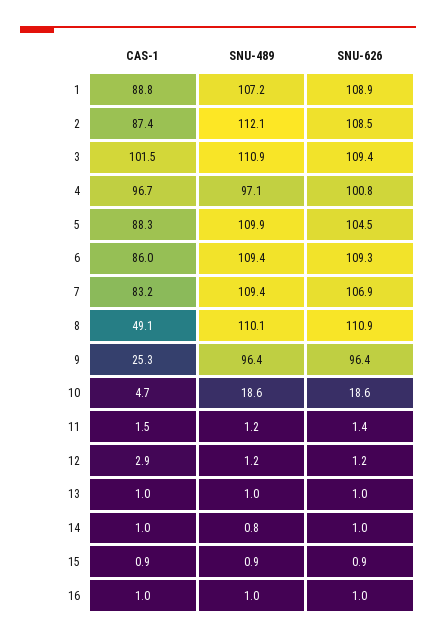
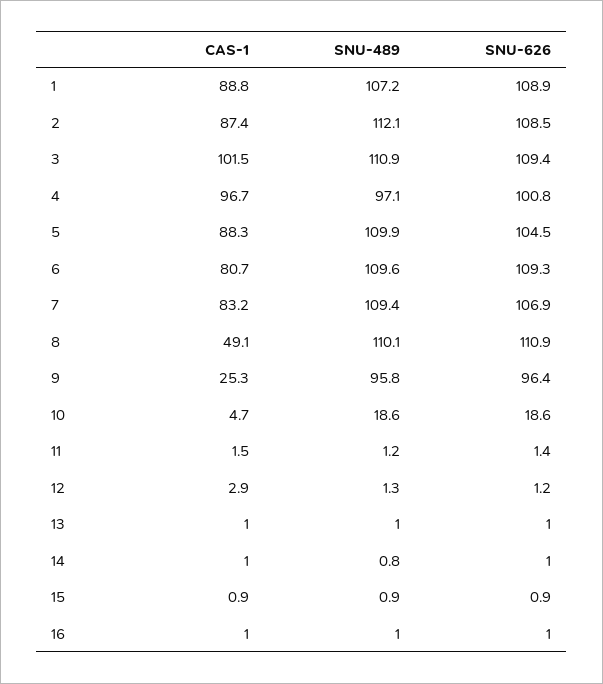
  {
    "CAS-1": {
      "1": 88.8,
      "2": 87.4,
      "3": 101.5,
      "4": 96.7,
      "5": 88.3,
-     "6": 86,
+     "6": 80.7,
      "7": 83.2,
      "8": 49.1,
      "9": 25.3,
      "10": 4.7,
      "11": 1.5,
      "12": 2.9,
      "13": 1,
      "14": 1,
      "15": 0.9,
      "16": 1
    },
    "SNU-489": {
      "1": 107.2,
      "2": 112.1,
      "3": 110.9,
      "4": 97.1,
      "5": 109.9,
-     "6": 109.4,
+     "6": 109.6,
      "7": 109.4,
      "8": 110.1,
-     "9": 96.4,
+     "9": 95.8,
      "10": 18.6,
      "11": 1.2,
-     "12": 1.2,
+     "12": 1.3,
      "13": 1,
      "14": 0.8,
      "15": 0.9,
      "16": 1
    },
    "SNU-626": {
      "1": 108.9,
      "2": 108.5,
      "3": 109.4,
      "4": 100.8,
      "5": 104.5,
      "6": 109.3,
      "7": 106.9,
      "8": 110.9,
      "9": 96.4,
      "10": 18.6,
      "11": 1.4,
      "12": 1.2,
      "13": 1,
      "14": 1,
      "15": 0.9,
      "16": 1
    }
  }

